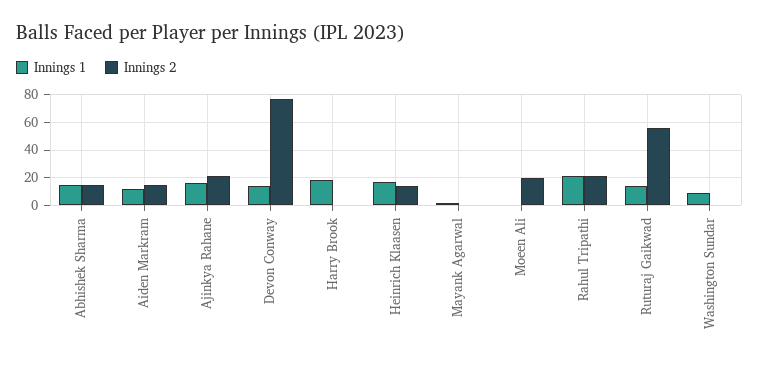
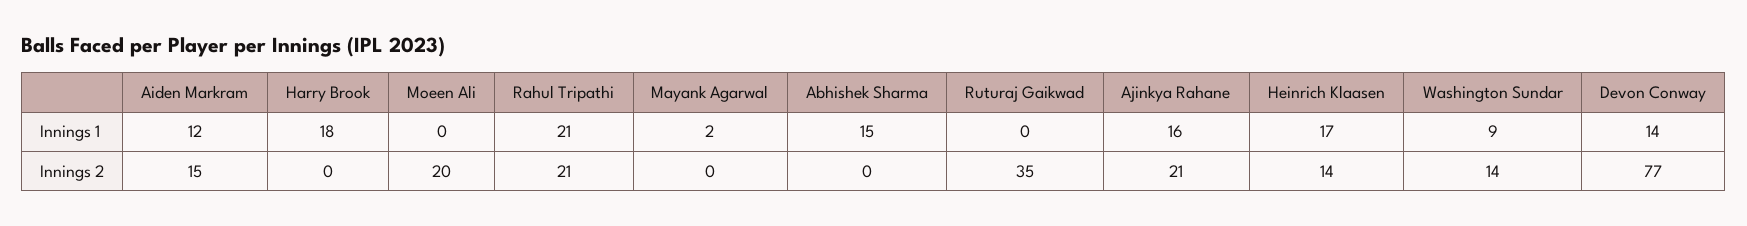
  {
    "Innings 1": {
      "Abhishek Sharma": 15,
      "Aiden Markram": 12,
      "Ajinkya Rahane": 16,
      "Devon Conway": 14,
      "Harry Brook": 18,
      "Heinrich Klaasen": 17,
      "Mayank Agarwal": 2,
      "Moeen Ali": 0,
      "Rahul Tripathi": 21,
-     "Ruturaj Gaikwad": 15,
+     "Ruturaj Gaikwad": 0,
      "Washington Sundar": 9
    },
    "Innings 2": {
-     "Abhishek Sharma": 15,
+     "Abhishek Sharma": 0,
      "Aiden Markram": 15,
      "Ajinkya Rahane": 21,
      "Devon Conway": 77,
      "Harry Brook": 0,
      "Heinrich Klaasen": 14,
      "Mayank Agarwal": 0,
      "Moeen Ali": 20,
      "Rahul Tripathi": 21,
-     "Ruturaj Gaikwad": 55,
+     "Ruturaj Gaikwad": 35,
-     "Washington Sundar": 0
+     "Washington Sundar": 14
    }
  }

